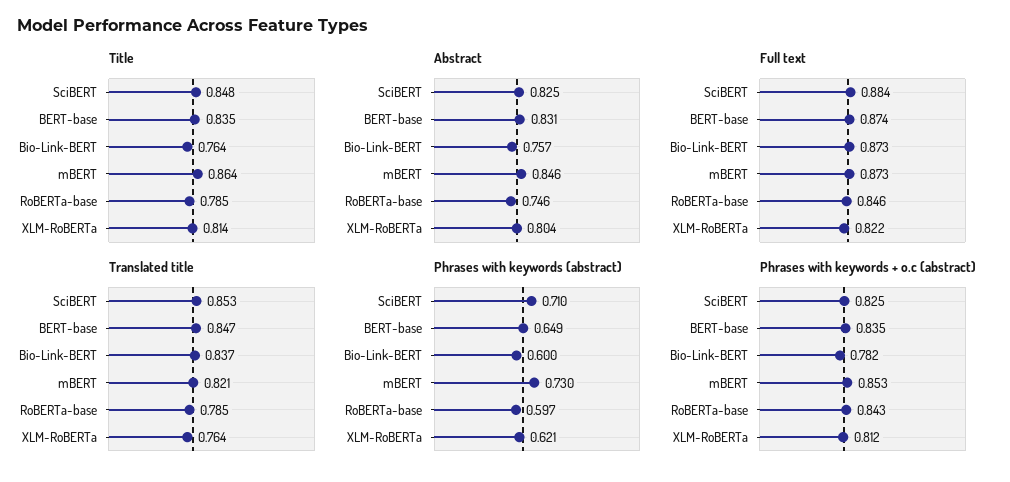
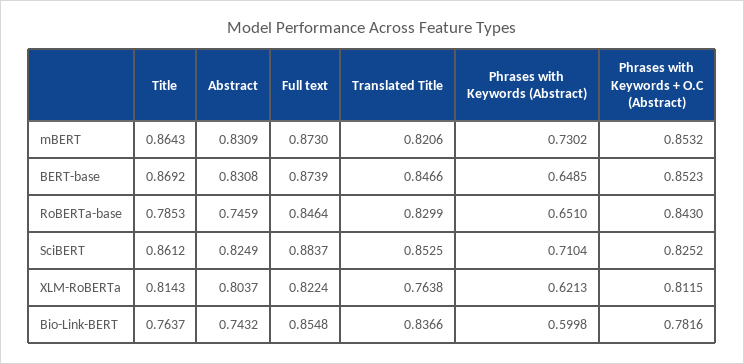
  {
    "Title": {
-     "SciBERT": 0.848,
+     "SciBERT": 0.8612,
-     "BERT-base": 0.835,
+     "BERT-base": 0.8692,
      "Bio-Link-BERT": 0.7637,
      "mBERT": 0.8643,
      "RoBERTa-base": 0.7853,
      "XLM-RoBERTa": 0.8143
    },
    "Abstract": {
      "SciBERT": 0.8249,
      "BERT-base": 0.8308,
-     "Bio-Link-BERT": 0.757,
+     "Bio-Link-BERT": 0.7432,
-     "mBERT": 0.846,
+     "mBERT": 0.8309,
      "RoBERTa-base": 0.7459,
      "XLM-RoBERTa": 0.8037
    },
    "Full text": {
      "SciBERT": 0.8837,
      "BERT-base": 0.8739,
-     "Bio-Link-BERT": 0.873,
+     "Bio-Link-BERT": 0.8548,
      "mBERT": 0.873,
      "RoBERTa-base": 0.8464,
      "XLM-RoBERTa": 0.8224
    },
    "Translated title": {
      "SciBERT": 0.8525,
      "BERT-base": 0.8466,
      "Bio-Link-BERT": 0.8366,
      "mBERT": 0.8206,
-     "RoBERTa-base": 0.785,
+     "RoBERTa-base": 0.8299,
      "XLM-RoBERTa": 0.7638
    },
    "Phrases with keywords (abstract)": {
      "SciBERT": 0.7104,
      "BERT-base": 0.6485,
      "Bio-Link-BERT": 0.5998,
      "mBERT": 0.7302,
-     "RoBERTa-base": 0.597,
+     "RoBERTa-base": 0.651,
      "XLM-RoBERTa": 0.6213
    },
    "Phrases with keywords + o.c (abstract)": {
      "SciBERT": 0.8252,
-     "BERT-base": 0.835,
+     "BERT-base": 0.8523,
      "Bio-Link-BERT": 0.7816,
      "mBERT": 0.8532,
      "RoBERTa-base": 0.843,
      "XLM-RoBERTa": 0.8115
    }
  }

